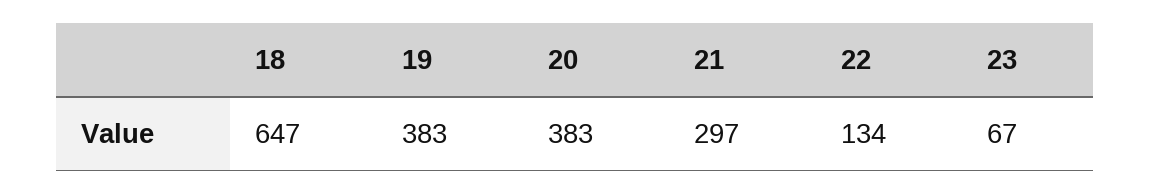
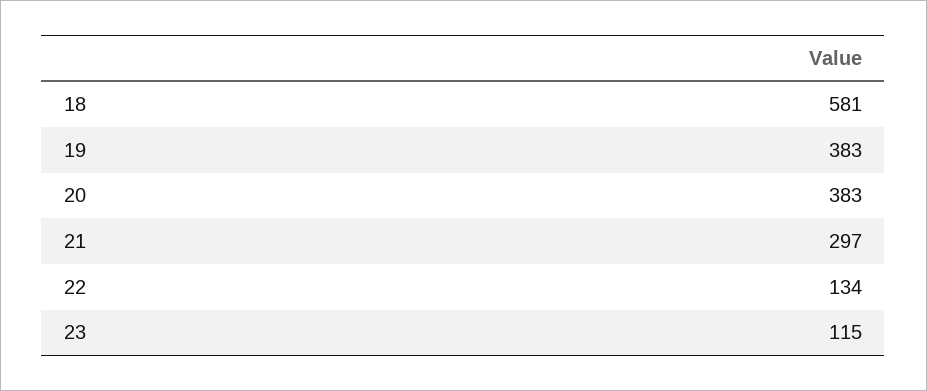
  {
-   "18": 647,
+   "18": 581,
    "19": 383,
    "20": 383,
    "21": 297,
    "22": 134,
-   "23": 67
+   "23": 115
  }

